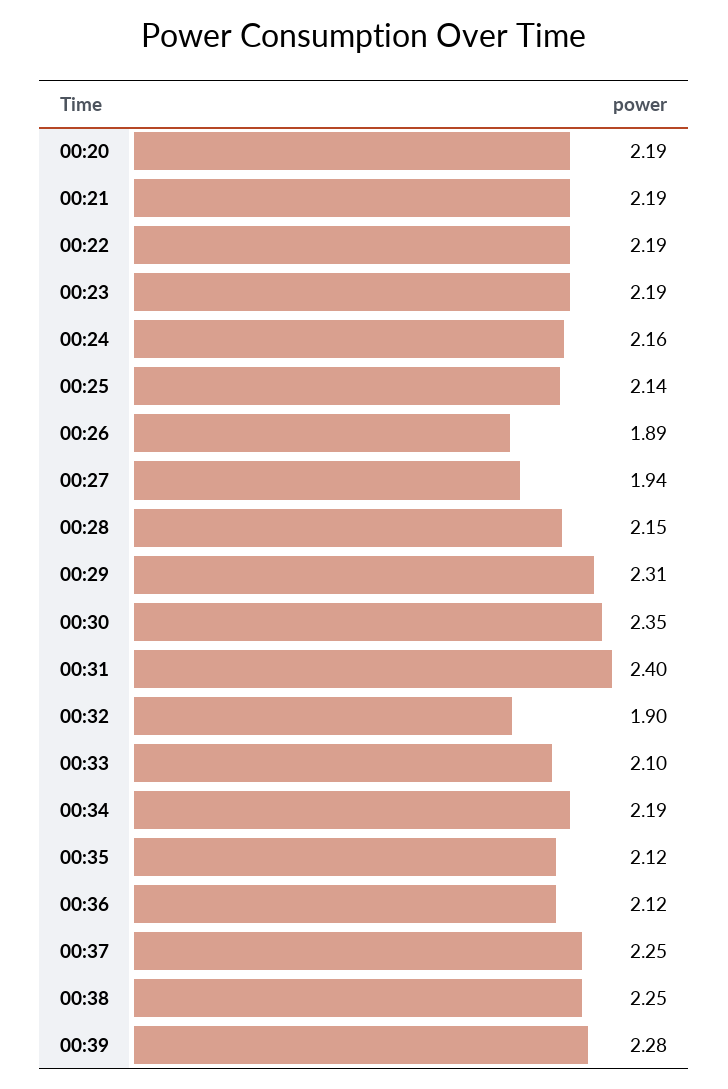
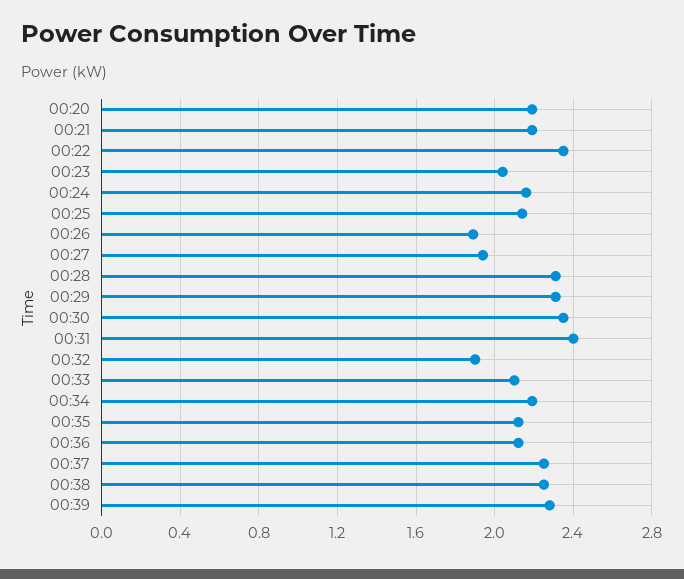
  {
    "00:20": 2.19,
    "00:21": 2.19,
-   "00:22": 2.19,
+   "00:22": 2.35,
-   "00:23": 2.19,
+   "00:23": 2.05,
    "00:24": 2.16,
    "00:25": 2.14,
    "00:26": 1.89,
    "00:27": 1.94,
-   "00:28": 2.15,
+   "00:28": 2.3,
    "00:29": 2.31,
    "00:30": 2.35,
    "00:31": 2.4,
    "00:32": 1.9,
    "00:33": 2.1,
    "00:34": 2.19,
    "00:35": 2.12,
    "00:36": 2.12,
    "00:37": 2.25,
    "00:38": 2.25,
    "00:39": 2.28
  }

